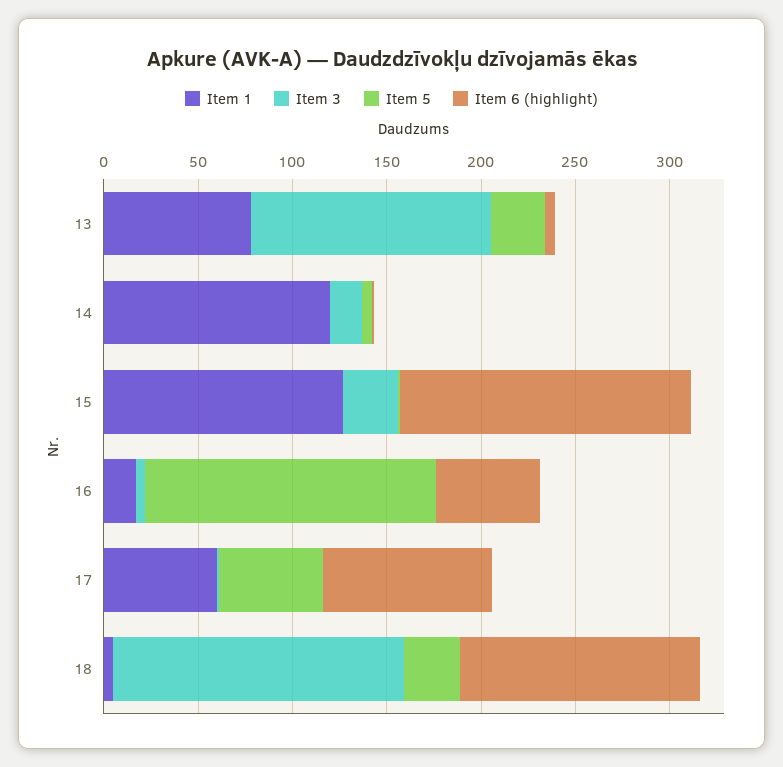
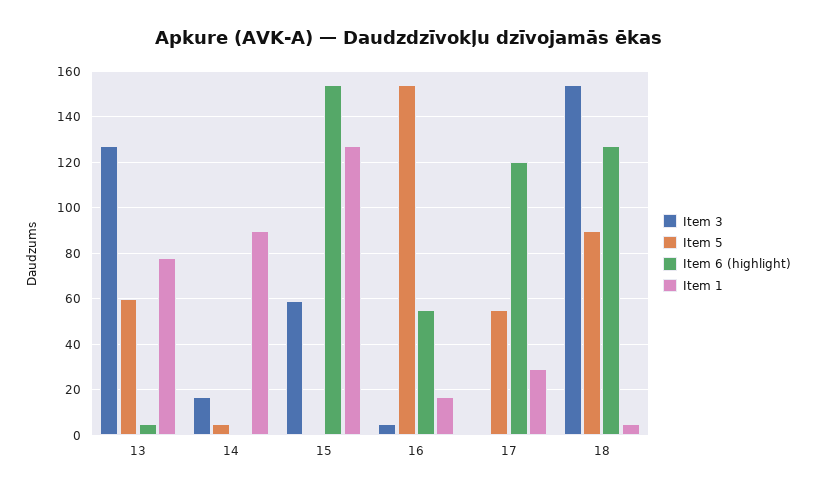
  {
    "Item 1": {
      "13": 80,
-     "14": 120,
+     "14": 90,
      "15": 125,
      "16": 15,
-     "17": 60,
+     "17": 30,
      "18": 5
    },
    "Item 3": {
      "13": 125,
      "14": 15,
-     "15": 30,
+     "15": 60,
      "16": 5,
      "17": 0,
      "18": 155
    },
    "Item 5": {
-     "13": 30,
+     "13": 60,
      "14": 5,
      "15": 0,
      "16": 155,
      "17": 55,
-     "18": 30
+     "18": 90
    },
    "Item 6 (highlight)": {
      "13": 5,
      "14": 0,
      "15": 155,
      "16": 55,
-     "17": 90,
+     "17": 120,
      "18": 125
    }
  }

